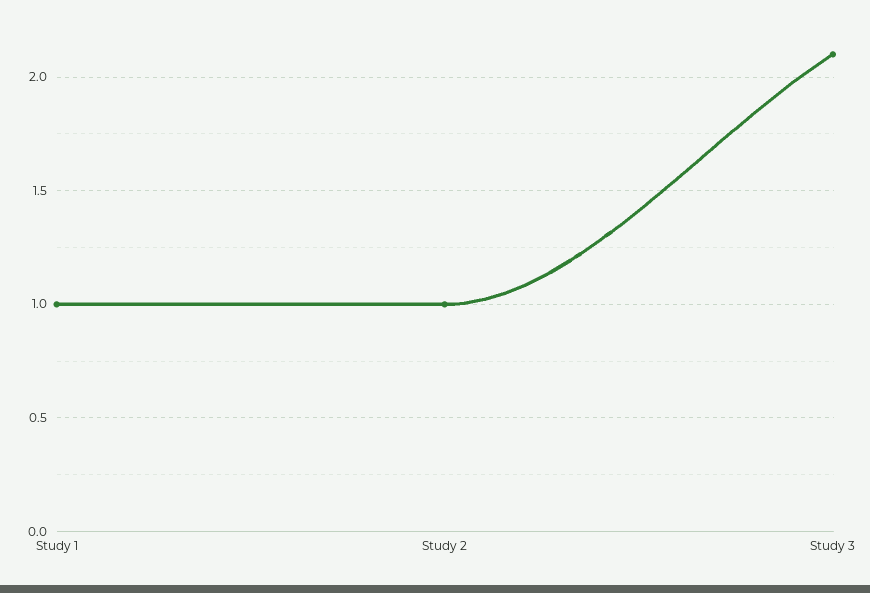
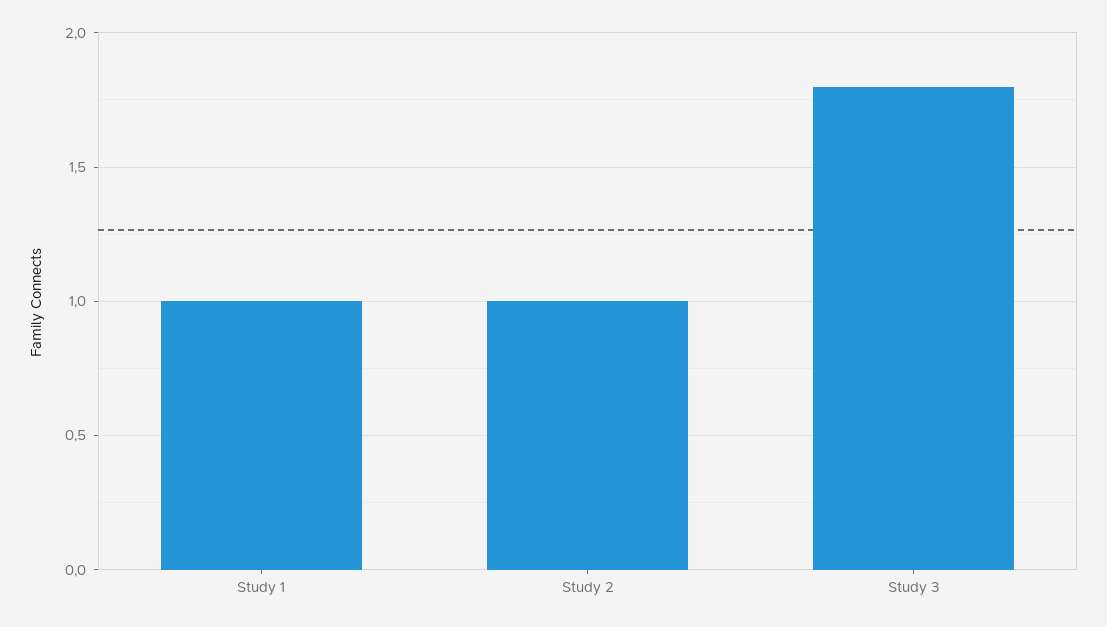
  {
    "Study 1": 1,
    "Study 2": 1,
-   "Study 3": 2.1
+   "Study 3": 1.8
  }

